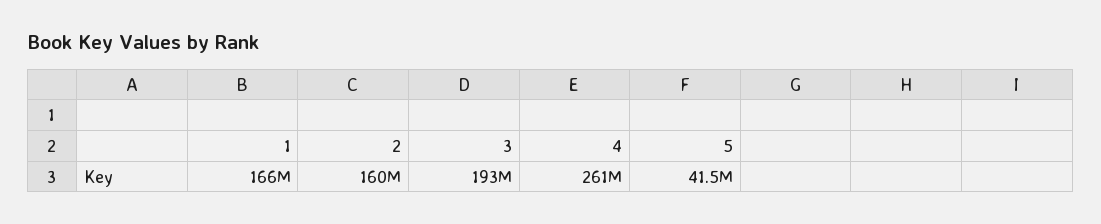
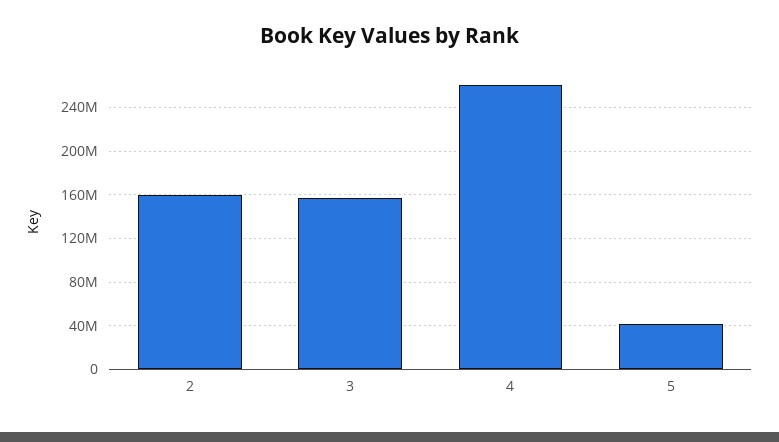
  {
-   "1": 166000000,
    "2": 160000000,
-   "3": 193000000,
+   "3": 160000000,
    "4": 261000000,
    "5": 41500000
  }

